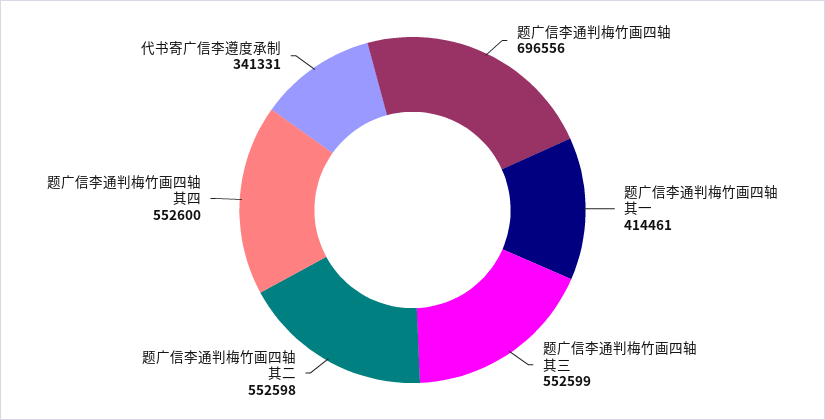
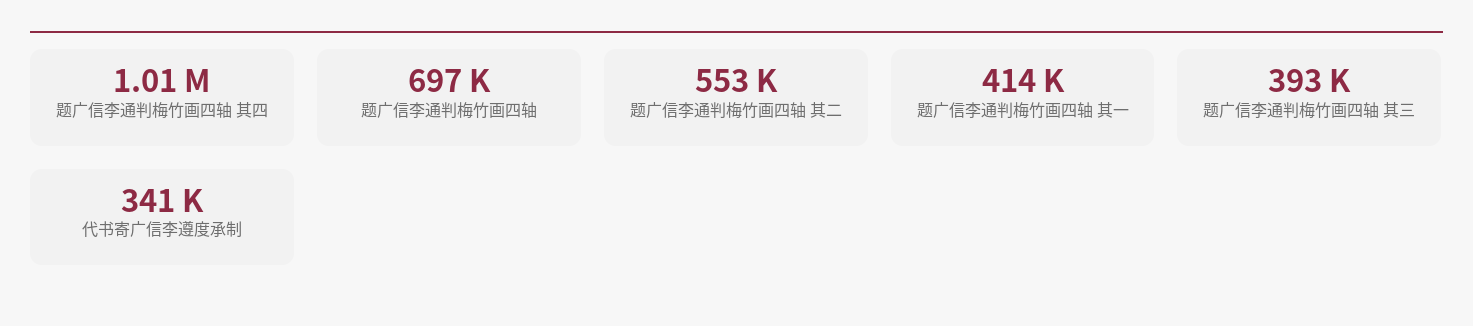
  {
    "题广信李通判梅竹画四轴": 696556,
    "题广信李通判梅竹画四轴 其一": 414461,
-   "题广信李通判梅竹画四轴 其三": 552599,
+   "题广信李通判梅竹画四轴 其三": 393000,
    "题广信李通判梅竹画四轴 其二": 552598,
-   "题广信李通判梅竹画四轴 其四": 552600,
+   "题广信李通判梅竹画四轴 其四": 1010000,
    "代书寄广信李遵度承制": 341331
  }

